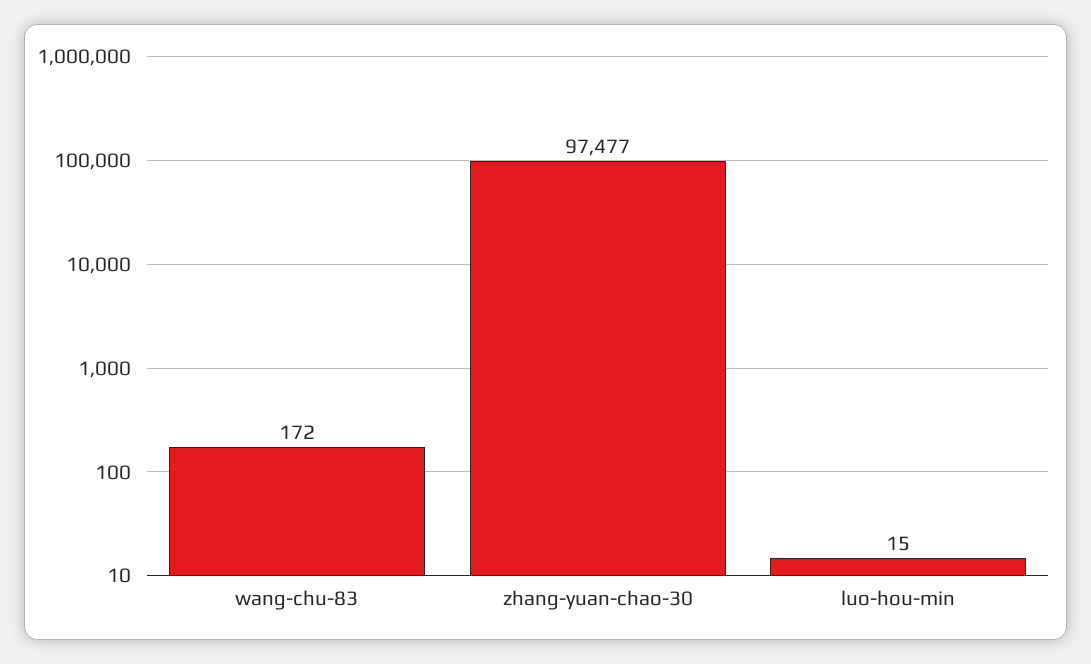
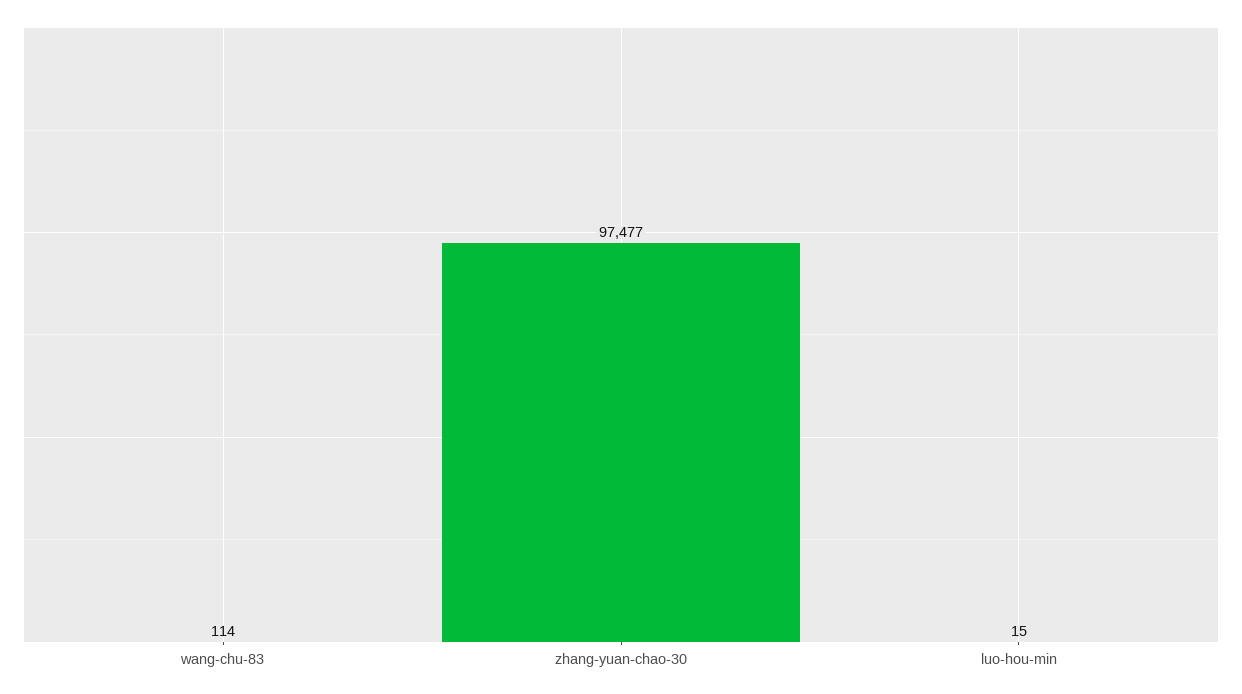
  {
-   "wang-chu-83": 172,
+   "wang-chu-83": 114,
    "zhang-yuan-chao-30": 97477,
    "luo-hou-min": 15
  }

